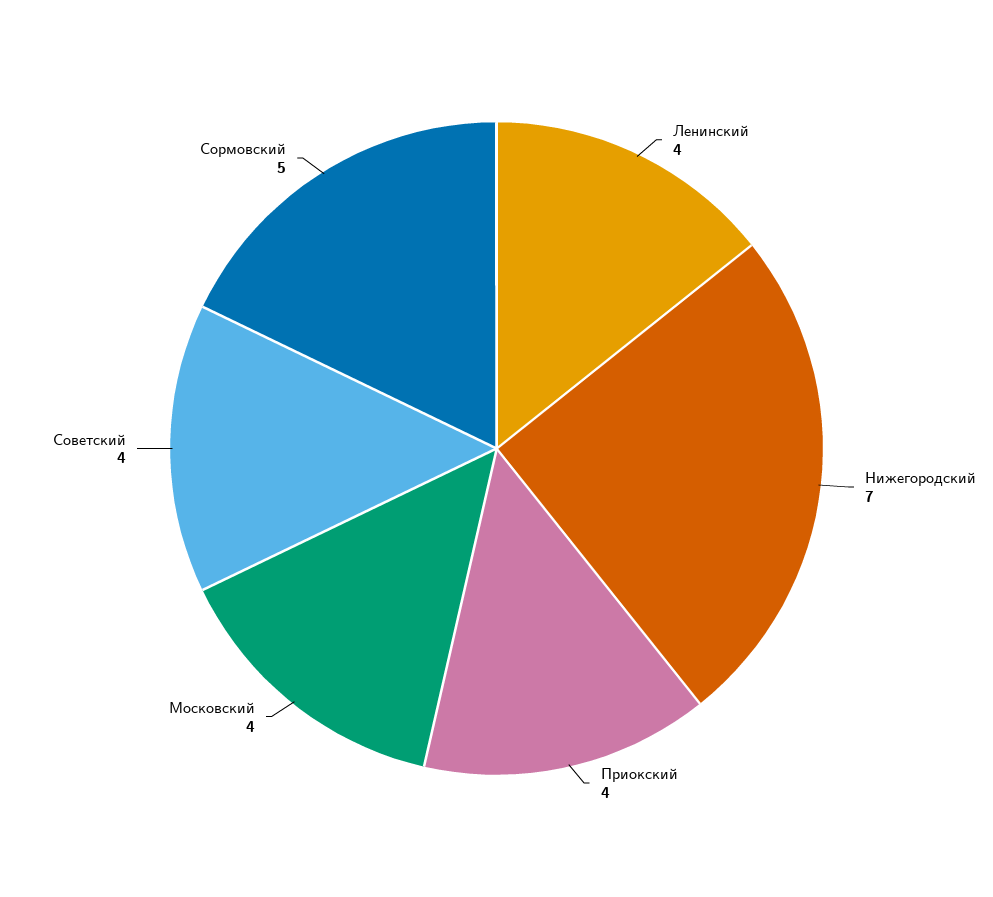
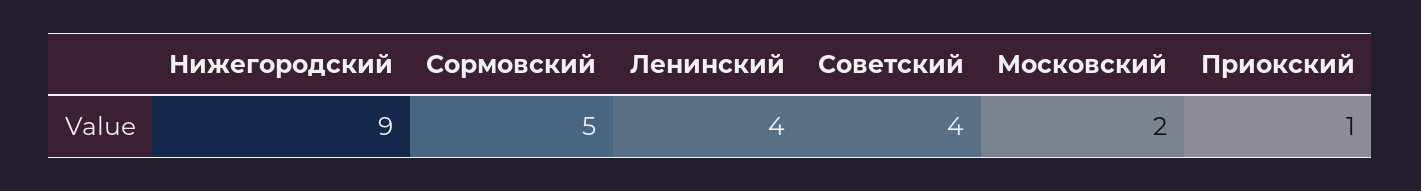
  {
    "Ленинский": 4,
-   "Нижегородский": 7,
+   "Нижегородский": 9,
-   "Приокский": 4,
+   "Приокский": 1,
-   "Московский": 4,
+   "Московский": 2,
    "Советский": 4,
    "Сормовский": 5
  }

